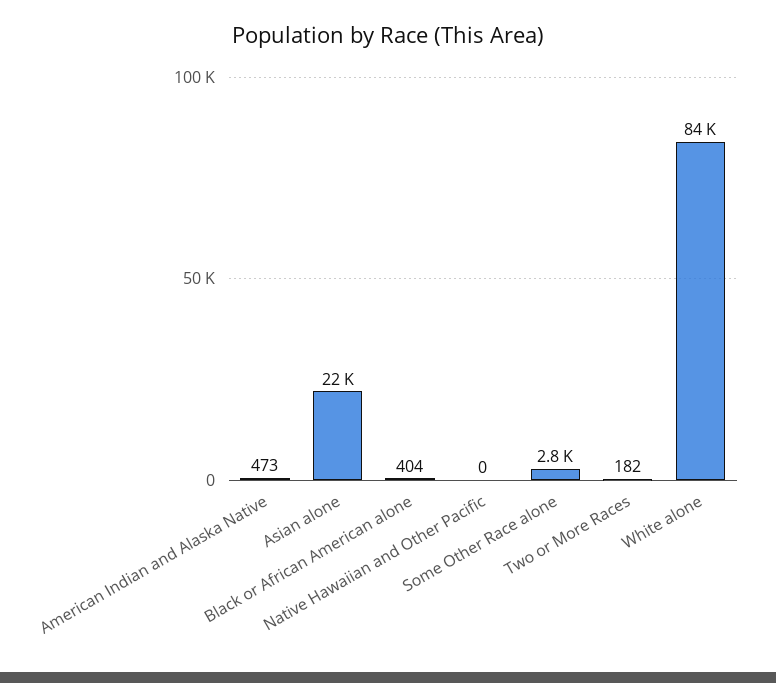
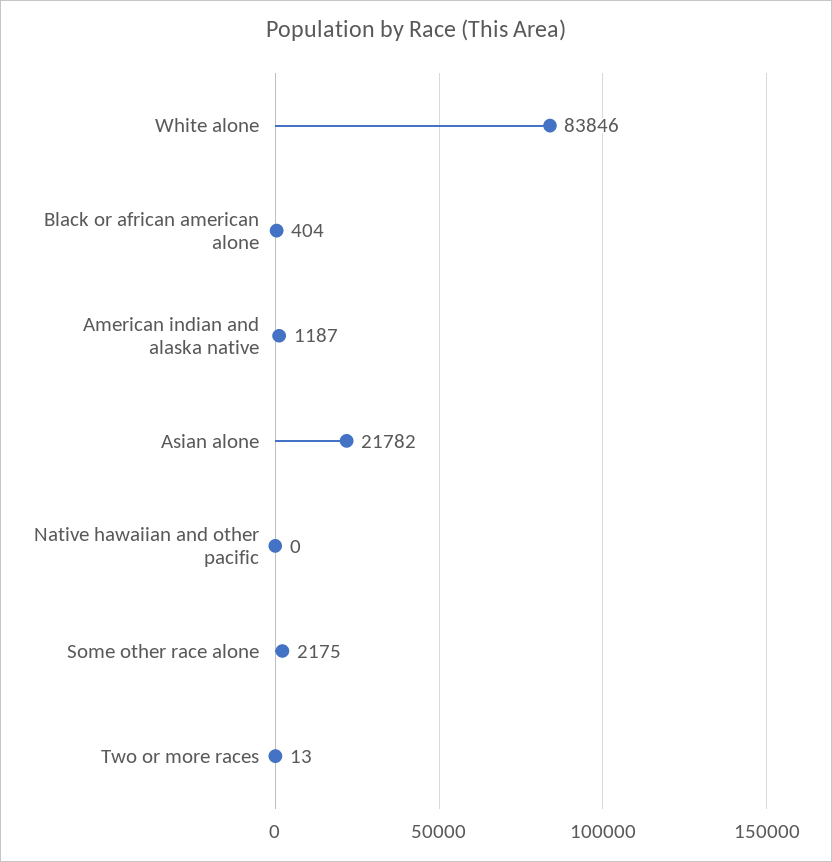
  {
-   "American Indian and Alaska Native": 473,
+   "American Indian and Alaska Native": 1187,
    "Asian alone": 21782,
    "Black or African American alone": 404,
    "Native Hawaiian and Other Pacific": 0,
-   "Some Other Race alone": 2800,
+   "Some Other Race alone": 2175,
-   "Two or More Races": 182,
+   "Two or More Races": 13,
    "White alone": 83846
  }

